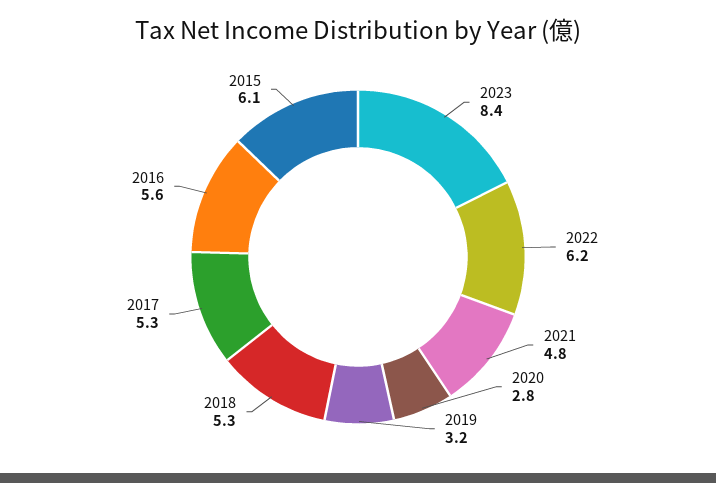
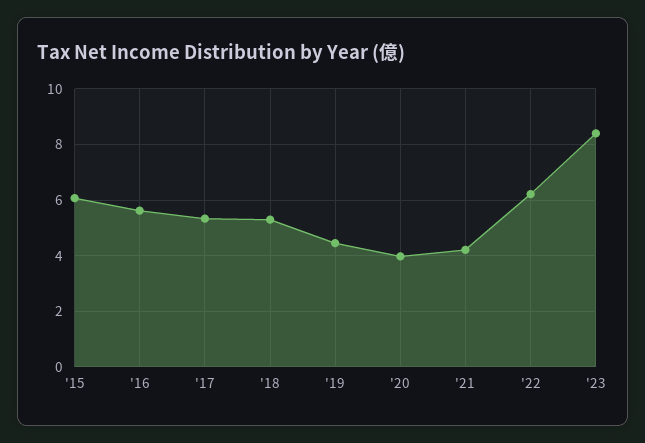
  {
    "2023": 8.4,
    "2022": 6.2,
-   "2021": 4.8,
+   "2021": 4.25,
-   "2020": 2.8,
+   "2020": 4,
-   "2019": 3.2,
+   "2019": 4.5,
    "2018": 5.3,
    "2017": 5.3,
    "2016": 5.6,
    "2015": 6.1
  }

